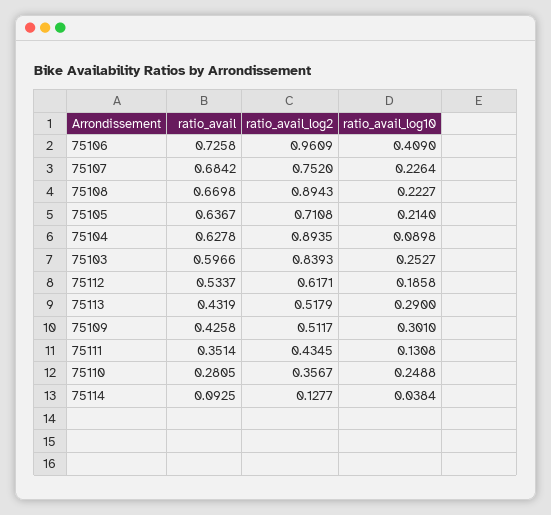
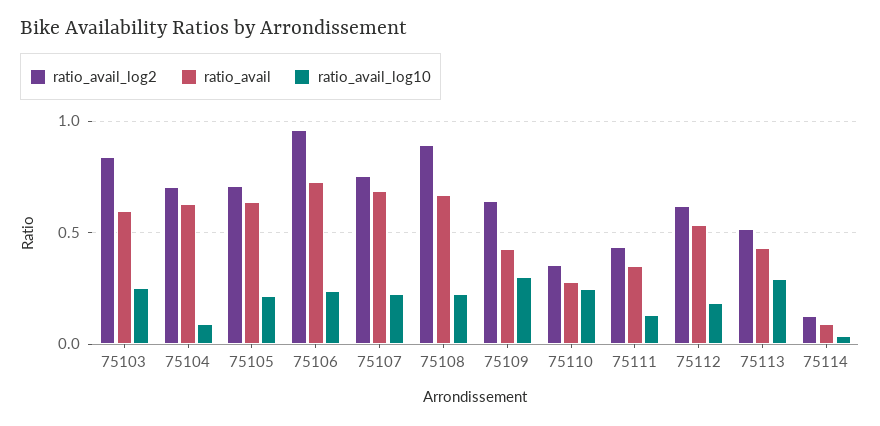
  {
    "ratio_avail": {
      "75106": 0.7258,
      "75107": 0.6842,
      "75108": 0.6698,
      "75105": 0.6367,
      "75104": 0.6278,
      "75103": 0.5966,
      "75112": 0.5337,
      "75113": 0.4319,
      "75109": 0.4258,
      "75111": 0.3514,
      "75110": 0.2805,
      "75114": 0.0925
    },
    "ratio_avail_log2": {
      "75106": 0.9609,
      "75107": 0.752,
      "75108": 0.8943,
      "75105": 0.7108,
-     "75104": 0.8935,
+     "75104": 0.7,
      "75103": 0.8393,
      "75112": 0.6171,
      "75113": 0.5179,
-     "75109": 0.5117,
+     "75109": 0.65,
      "75111": 0.4345,
      "75110": 0.3567,
      "75114": 0.1277
    },
    "ratio_avail_log10": {
-     "75106": 0.409,
+     "75106": 0.25,
      "75107": 0.2264,
      "75108": 0.2227,
      "75105": 0.214,
      "75104": 0.0898,
      "75103": 0.2527,
      "75112": 0.1858,
      "75113": 0.29,
      "75109": 0.301,
      "75111": 0.1308,
      "75110": 0.2488,
      "75114": 0.0384
    }
  }

